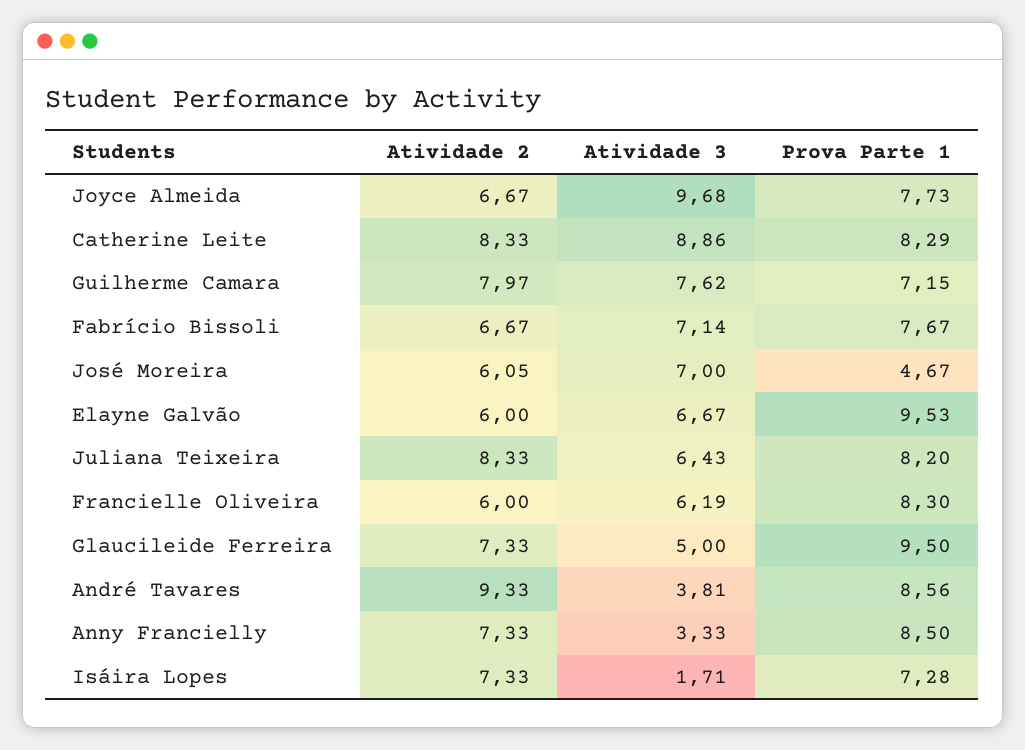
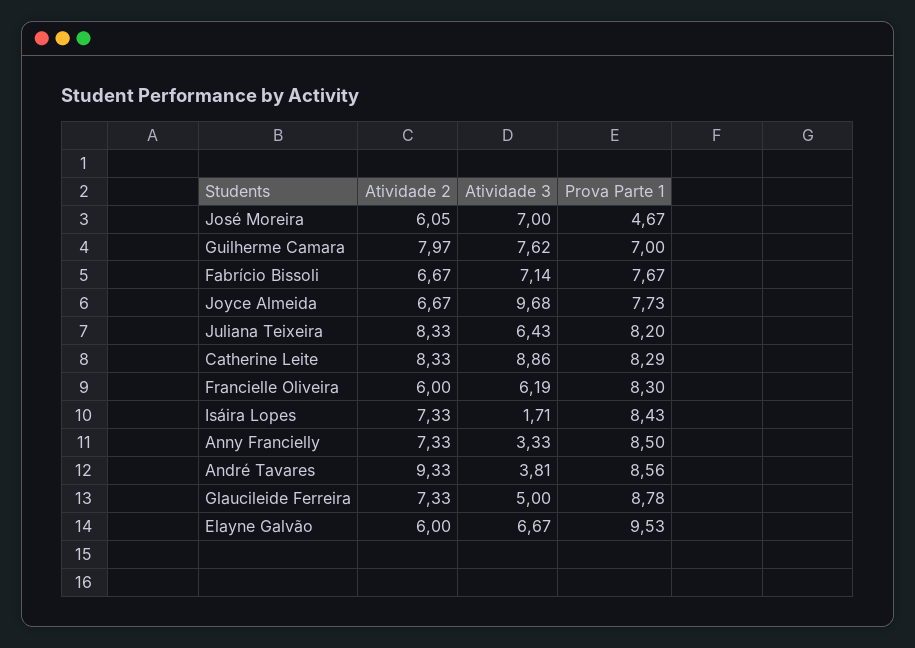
  {
    "Atividade 2": {
      "Joyce Almeida": 6.67,
      "Catherine Leite": 8.33,
      "Guilherme Camara": 7.97,
      "Fabrício Bissoli": 6.67,
      "José Moreira": 6.05,
      "Elayne Galvão": 6,
      "Juliana Teixeira": 8.33,
      "Francielle Oliveira": 6,
      "Glaucileide Ferreira": 7.33,
      "André Tavares": 9.33,
      "Anny Francielly": 7.33,
      "Isáira Lopes": 7.33
    },
    "Atividade 3": {
      "Joyce Almeida": 9.68,
      "Catherine Leite": 8.86,
      "Guilherme Camara": 7.62,
      "Fabrício Bissoli": 7.14,
      "José Moreira": 7,
      "Elayne Galvão": 6.67,
      "Juliana Teixeira": 6.43,
      "Francielle Oliveira": 6.19,
      "Glaucileide Ferreira": 5,
      "André Tavares": 3.81,
      "Anny Francielly": 3.33,
      "Isáira Lopes": 1.71
    },
    "Prova Parte 1": {
      "Joyce Almeida": 7.73,
      "Catherine Leite": 8.29,
-     "Guilherme Camara": 7.15,
+     "Guilherme Camara": 7,
      "Fabrício Bissoli": 7.67,
      "José Moreira": 4.67,
      "Elayne Galvão": 9.53,
      "Juliana Teixeira": 8.2,
      "Francielle Oliveira": 8.3,
-     "Glaucileide Ferreira": 9.5,
+     "Glaucileide Ferreira": 8.78,
      "André Tavares": 8.56,
      "Anny Francielly": 8.5,
-     "Isáira Lopes": 7.28
+     "Isáira Lopes": 8.43
    }
  }

